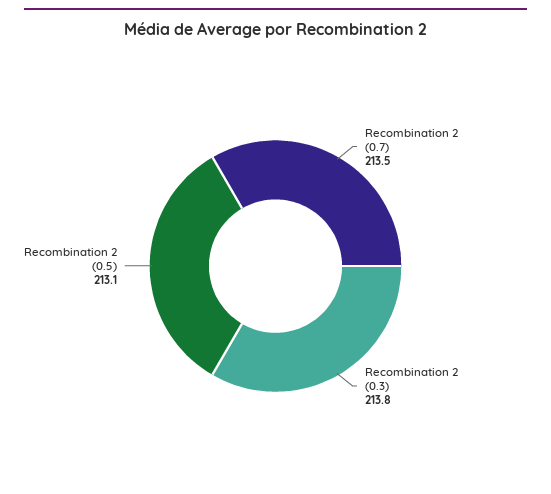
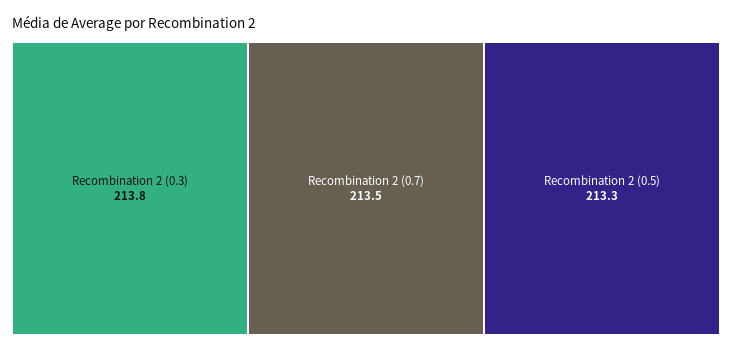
  {
    "Recombination 2 (0.7)": 213.5,
    "Recombination 2 (0.3)": 213.8,
-   "Recombination 2 (0.5)": 213.1
+   "Recombination 2 (0.5)": 213.3
  }

